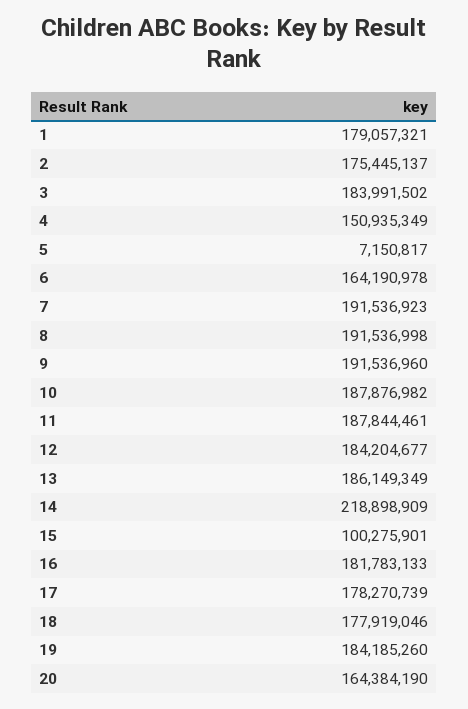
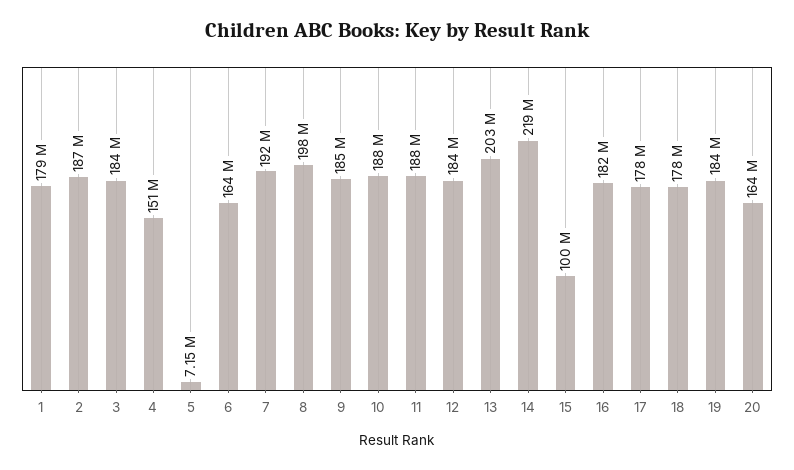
  {
    "1": 179057321,
-   "2": 175445137,
+   "2": 187000000,
    "3": 183991502,
    "4": 150935349,
    "5": 7150817,
    "6": 164190978,
    "7": 191536923,
-   "8": 191536998,
+   "8": 198000000,
-   "9": 191536960,
+   "9": 185000000,
    "10": 187876982,
    "11": 187844461,
    "12": 184204677,
-   "13": 186149349,
+   "13": 203000000,
    "14": 218898909,
    "15": 100275901,
    "16": 181783133,
    "17": 178270739,
    "18": 177919046,
    "19": 184185260,
    "20": 164384190
  }

